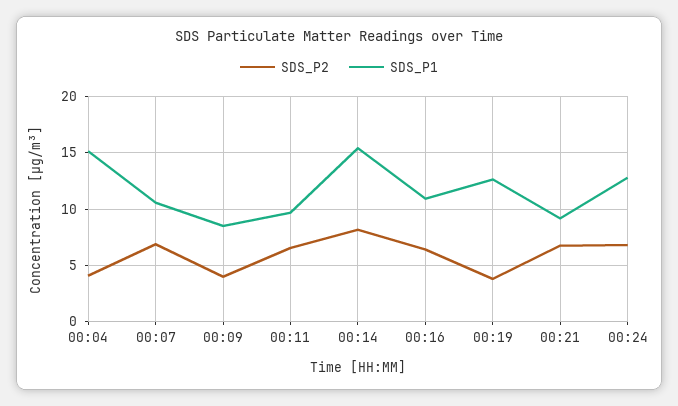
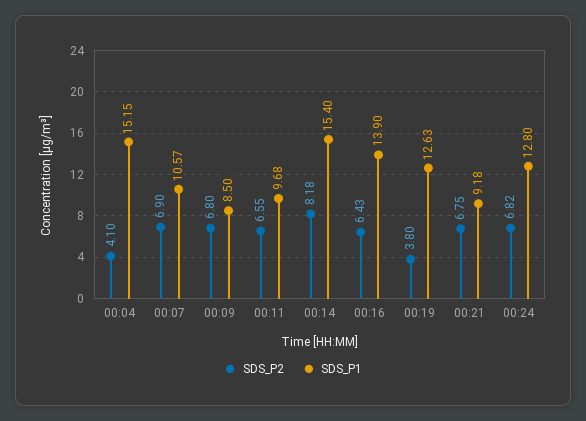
  {
    "SDS_P2": {
      "00:04": 4.1,
      "00:07": 6.9,
-     "00:09": 4,
+     "00:09": 6.8,
      "00:11": 6.55,
      "00:14": 8.18,
      "00:16": 6.43,
      "00:19": 3.8,
      "00:21": 6.75,
      "00:24": 6.82
    },
    "SDS_P1": {
      "00:04": 15.15,
      "00:07": 10.57,
      "00:09": 8.5,
      "00:11": 9.68,
      "00:14": 15.4,
-     "00:16": 11,
+     "00:16": 13.9,
      "00:19": 12.63,
      "00:21": 9.18,
      "00:24": 12.8
    }
  }

